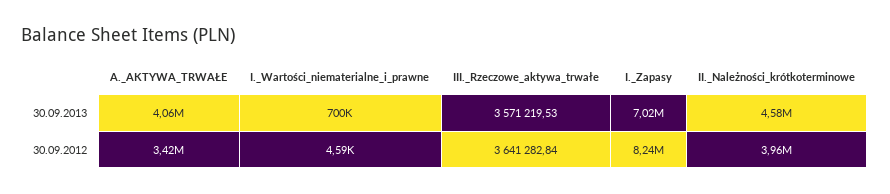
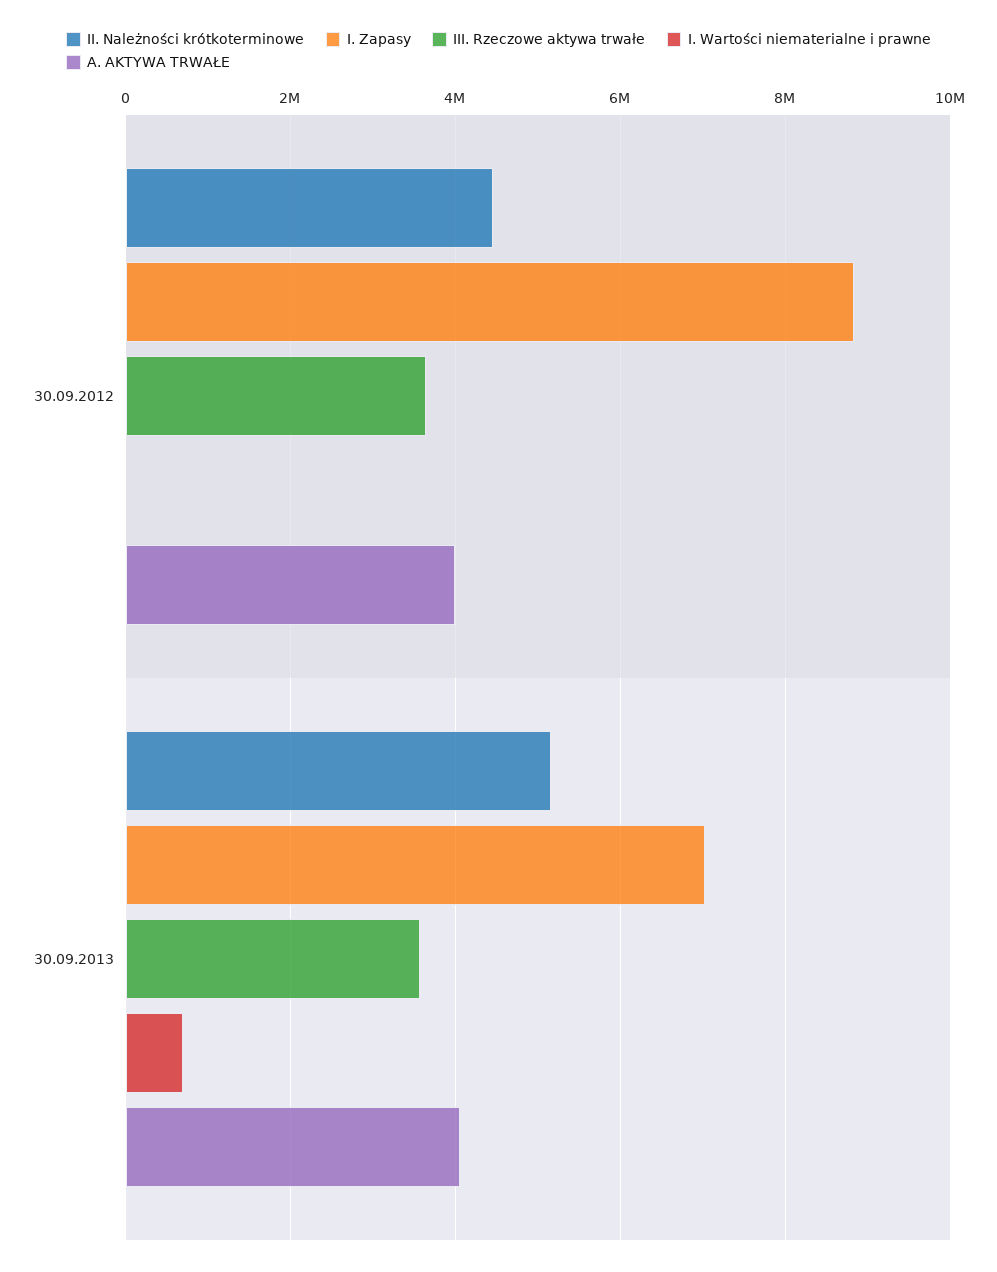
  {
    "A._AKTYWA_TRWAŁE": {
      "30.09.2013": 4060000,
-     "30.09.2012": 3420000
+     "30.09.2012": 4000000
    },
    "I._Wartości_niematerialne_i_prawne": {
      "30.09.2013": 700000,
      "30.09.2012": 4590
    },
    "III._Rzeczowe_aktywa_trwałe": {
      "30.09.2013": 3571219.53,
      "30.09.2012": 3641282.84
    },
    "I._Zapasy": {
      "30.09.2013": 7020000,
-     "30.09.2012": 8240000
+     "30.09.2012": 8800000
    },
    "II._Należności_krótkoterminowe": {
-     "30.09.2013": 4580000,
+     "30.09.2013": 5200000,
-     "30.09.2012": 3960000
+     "30.09.2012": 4400000
    }
  }

